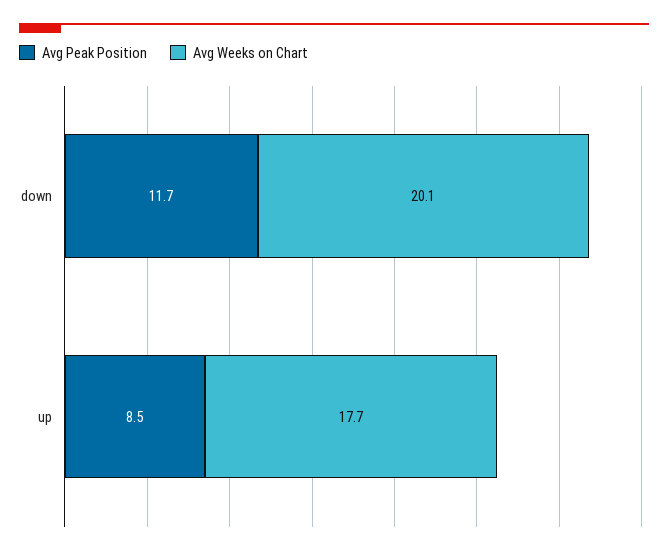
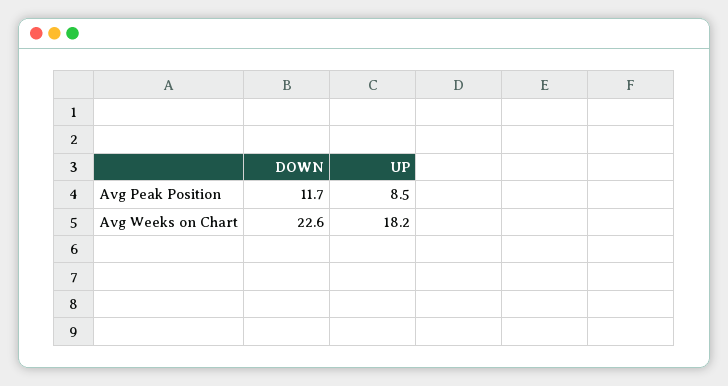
  {
    "Avg Peak Position": {
      "down": 11.7,
      "up": 8.5
    },
    "Avg Weeks on Chart": {
-     "down": 20.1,
+     "down": 22.6,
-     "up": 17.7
+     "up": 18.2
    }
  }

